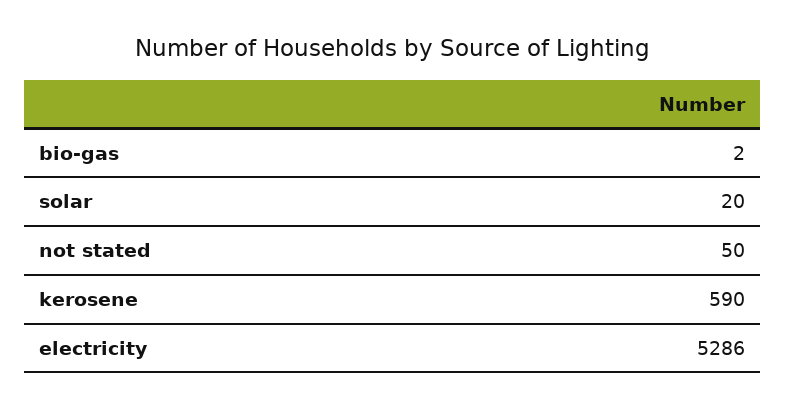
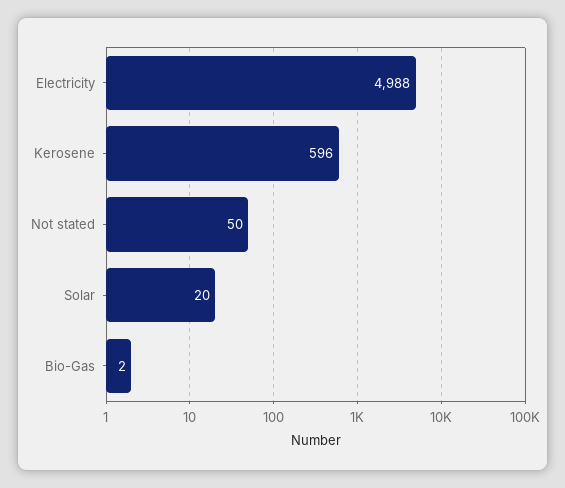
  {
    "bio-gas": 2,
    "solar": 20,
    "not stated": 50,
-   "kerosene": 590,
+   "kerosene": 596,
-   "electricity": 5286
+   "electricity": 4988
  }

